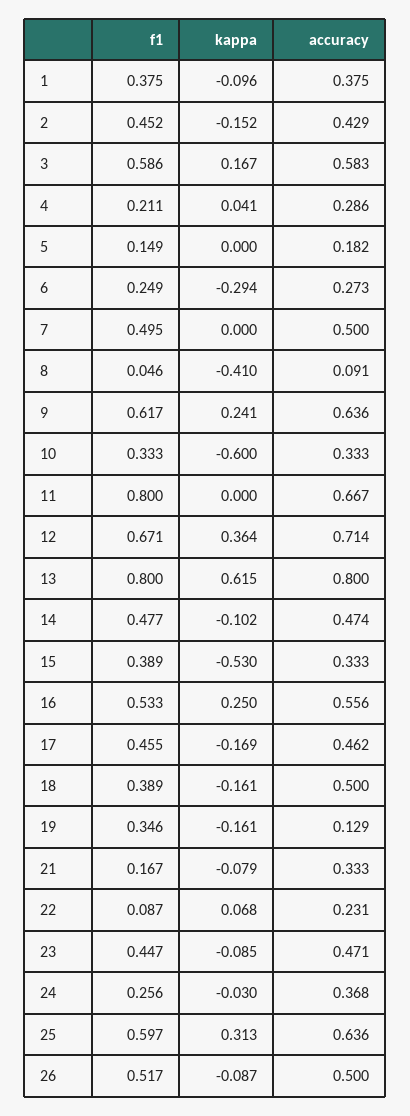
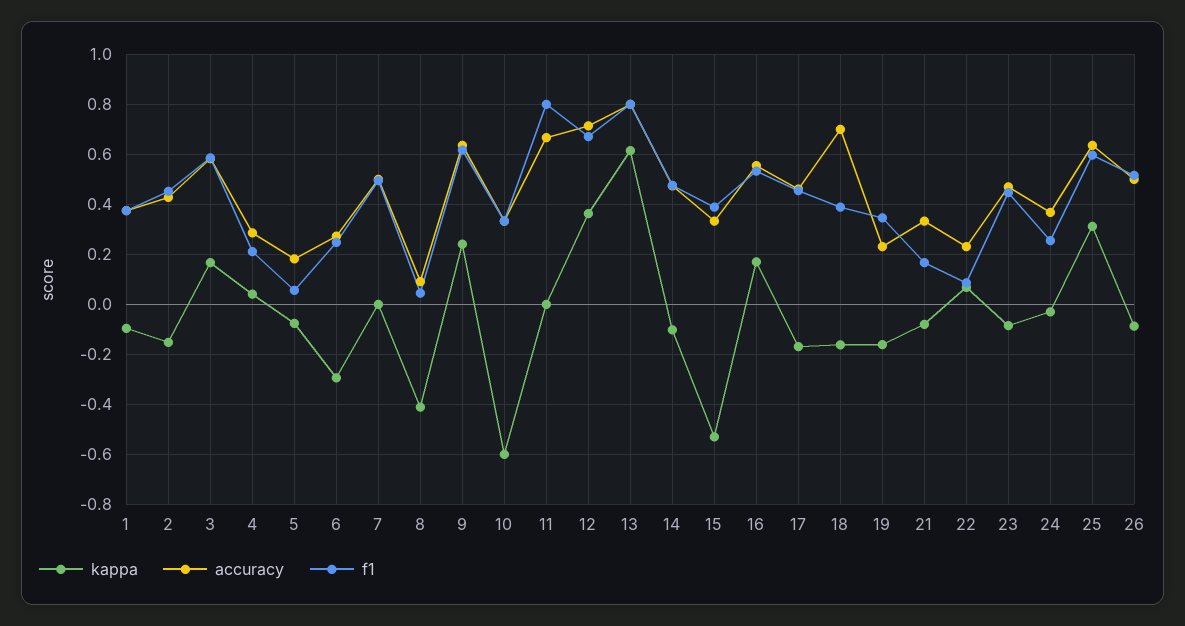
  {
    "f1": {
      "1": 0.375,
      "2": 0.452,
      "3": 0.586,
      "4": 0.211,
-     "5": 0.149,
+     "5": 0.05,
      "6": 0.249,
      "7": 0.495,
      "8": 0.046,
      "9": 0.617,
      "10": 0.333,
      "11": 0.8,
      "12": 0.671,
      "13": 0.8,
      "14": 0.477,
      "15": 0.389,
      "16": 0.533,
      "17": 0.455,
      "18": 0.389,
      "19": 0.346,
      "21": 0.167,
      "22": 0.087,
      "23": 0.447,
      "24": 0.256,
      "25": 0.597,
      "26": 0.517
    },
    "kappa": {
      "1": -0.096,
      "2": -0.152,
      "3": 0.167,
      "4": 0.041,
-     "5": 0,
+     "5": -0.075,
      "6": -0.294,
      "7": 0,
      "8": -0.41,
      "9": 0.241,
      "10": -0.6,
      "11": 0,
      "12": 0.364,
      "13": 0.615,
      "14": -0.102,
      "15": -0.53,
-     "16": 0.25,
+     "16": 0.175,
      "17": -0.169,
      "18": -0.161,
      "19": -0.161,
      "21": -0.079,
      "22": 0.068,
      "23": -0.085,
      "24": -0.03,
      "25": 0.313,
      "26": -0.087
    },
    "accuracy": {
      "1": 0.375,
      "2": 0.429,
      "3": 0.583,
      "4": 0.286,
      "5": 0.182,
      "6": 0.273,
      "7": 0.5,
      "8": 0.091,
      "9": 0.636,
      "10": 0.333,
      "11": 0.667,
      "12": 0.714,
      "13": 0.8,
      "14": 0.474,
      "15": 0.333,
      "16": 0.556,
      "17": 0.462,
-     "18": 0.5,
+     "18": 0.7,
-     "19": 0.129,
+     "19": 0.225,
      "21": 0.333,
      "22": 0.231,
      "23": 0.471,
      "24": 0.368,
      "25": 0.636,
      "26": 0.5
    }
  }

